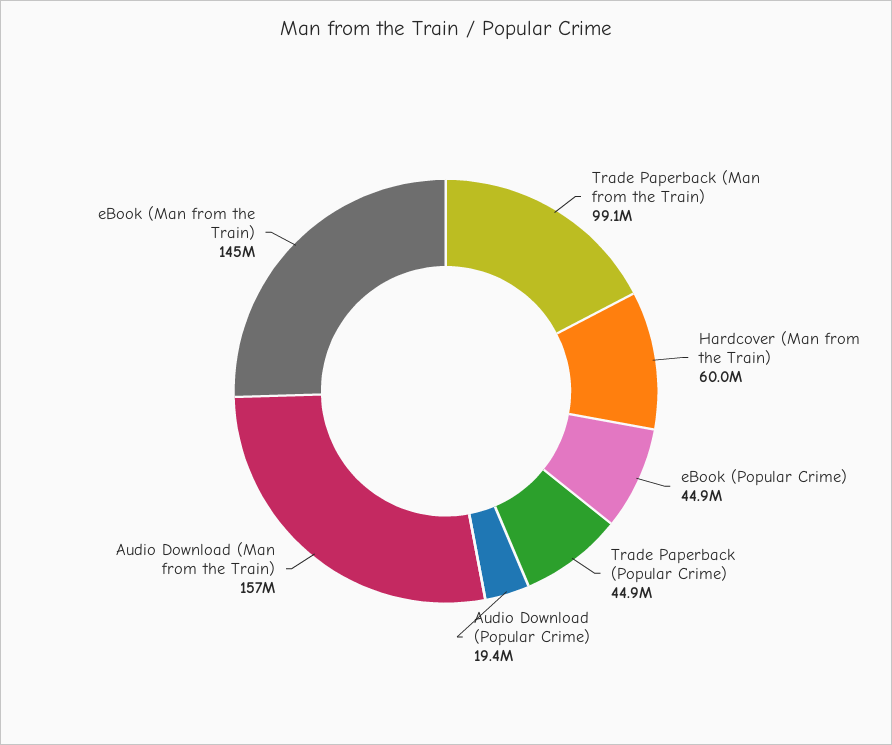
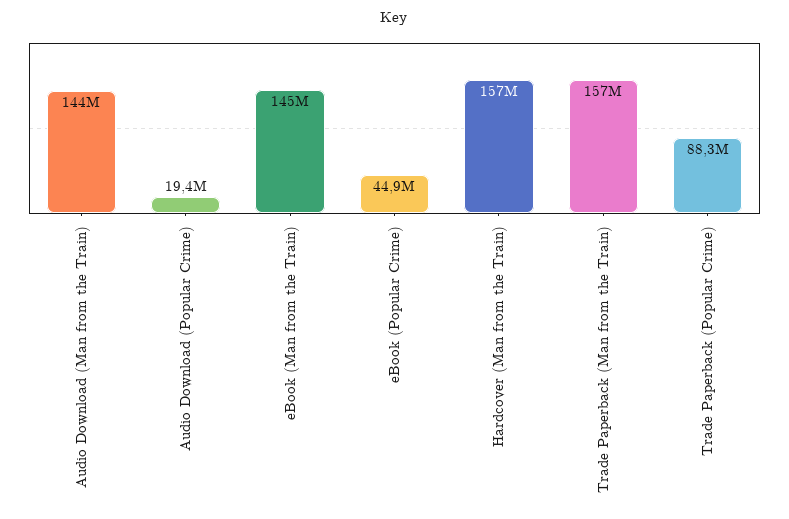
  {
-   "Trade Paperback (Man from the Train)": 99100000,
+   "Trade Paperback (Man from the Train)": 157000000,
-   "Hardcover (Man from the Train)": 60000000,
+   "Hardcover (Man from the Train)": 157000000,
    "eBook (Popular Crime)": 44900000,
-   "Trade Paperback (Popular Crime)": 44900000,
+   "Trade Paperback (Popular Crime)": 88300000,
    "Audio Download (Popular Crime)": 19400000,
-   "Audio Download (Man from the Train)": 157000000,
+   "Audio Download (Man from the Train)": 144000000,
    "eBook (Man from the Train)": 145000000
  }

